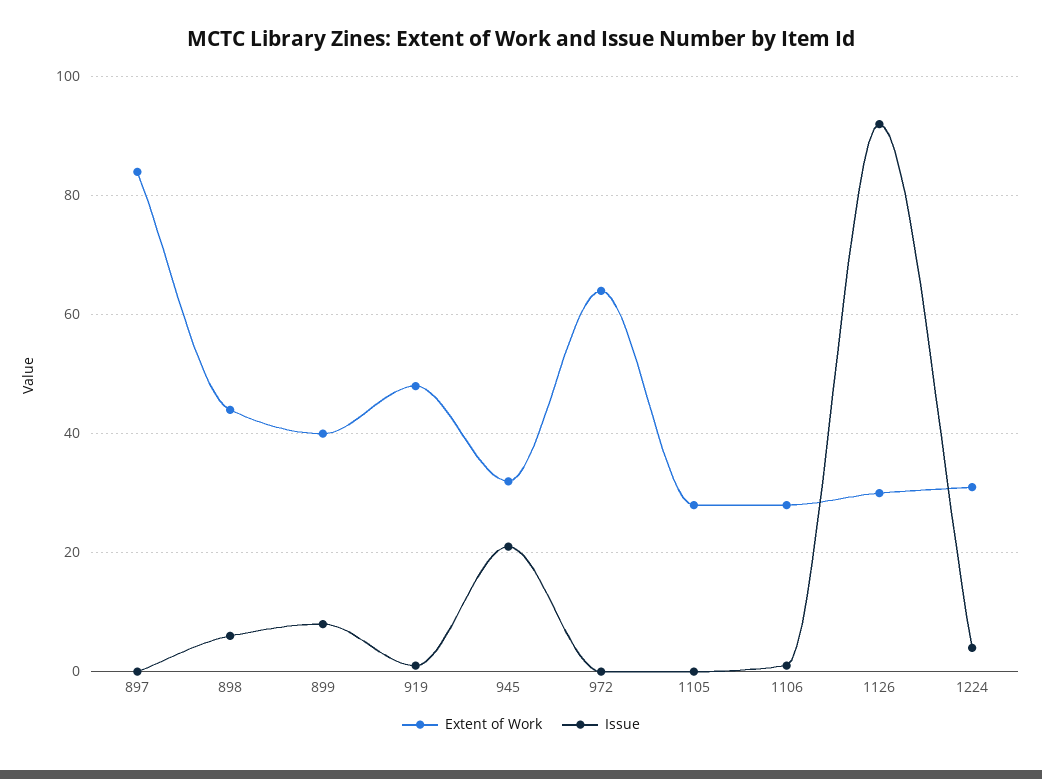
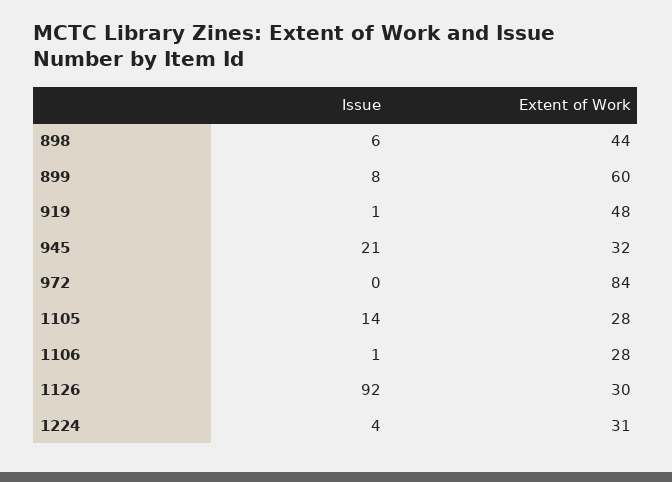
  {
    "Extent of Work": {
-     "897": 85,
      "898": 44,
-     "899": 40,
+     "899": 60,
      "919": 48,
      "945": 32,
-     "972": 65,
+     "972": 84,
      "1105": 28,
      "1106": 28,
      "1126": 30,
      "1224": 31
    },
    "Issue": {
-     "897": 0,
      "898": 6,
      "899": 8,
      "919": 1,
      "945": 21,
      "972": 0,
-     "1105": 0,
+     "1105": 14,
      "1106": 1,
      "1126": 92,
      "1224": 4
    }
  }

